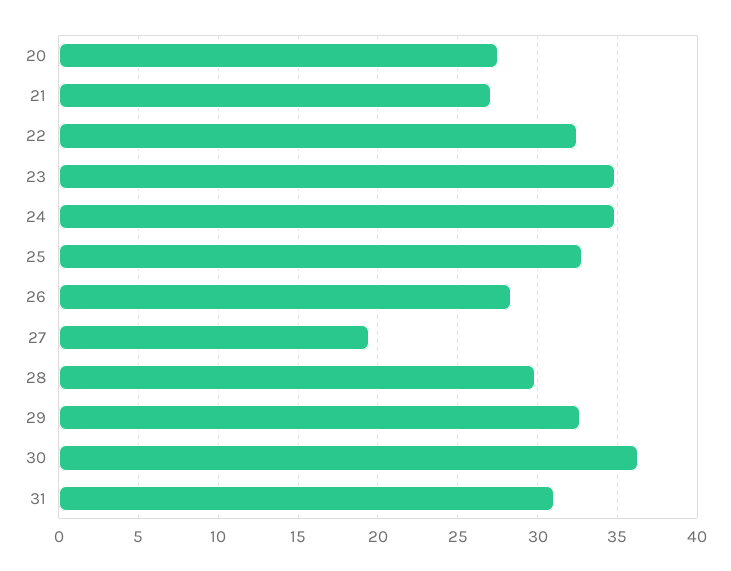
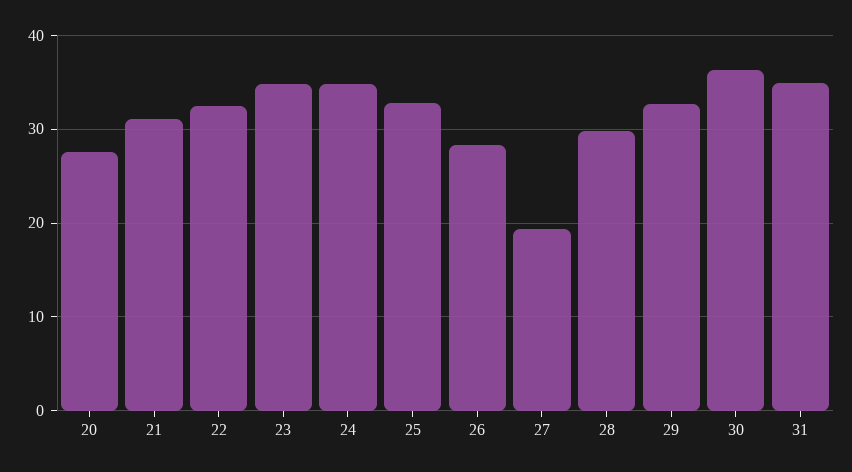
  {
    "20": 27.5,
-   "21": 27,
+   "21": 31,
    "22": 32.5,
    "23": 35,
    "24": 35,
    "25": 33,
    "26": 28.5,
    "27": 19.5,
    "28": 30,
    "29": 32.5,
    "30": 36.5,
-   "31": 31
+   "31": 35
  }

